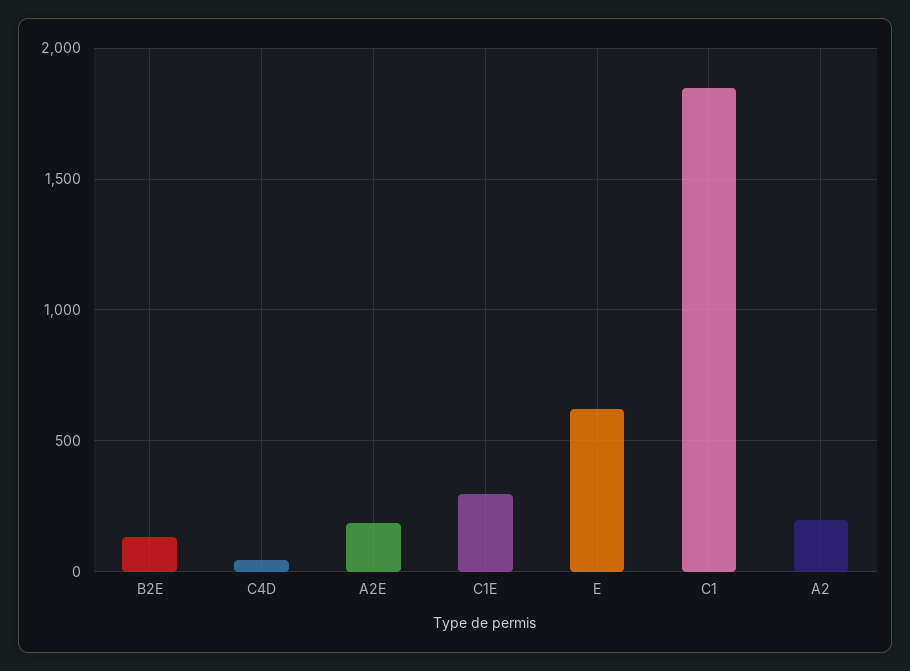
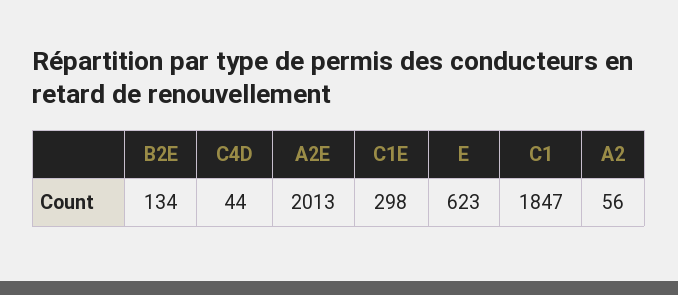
  {
    "B2E": 134,
    "C4D": 44,
-   "A2E": 200,
+   "A2E": 2013,
    "C1E": 298,
    "E": 623,
    "C1": 1847,
-   "A2": 200
+   "A2": 56
  }

